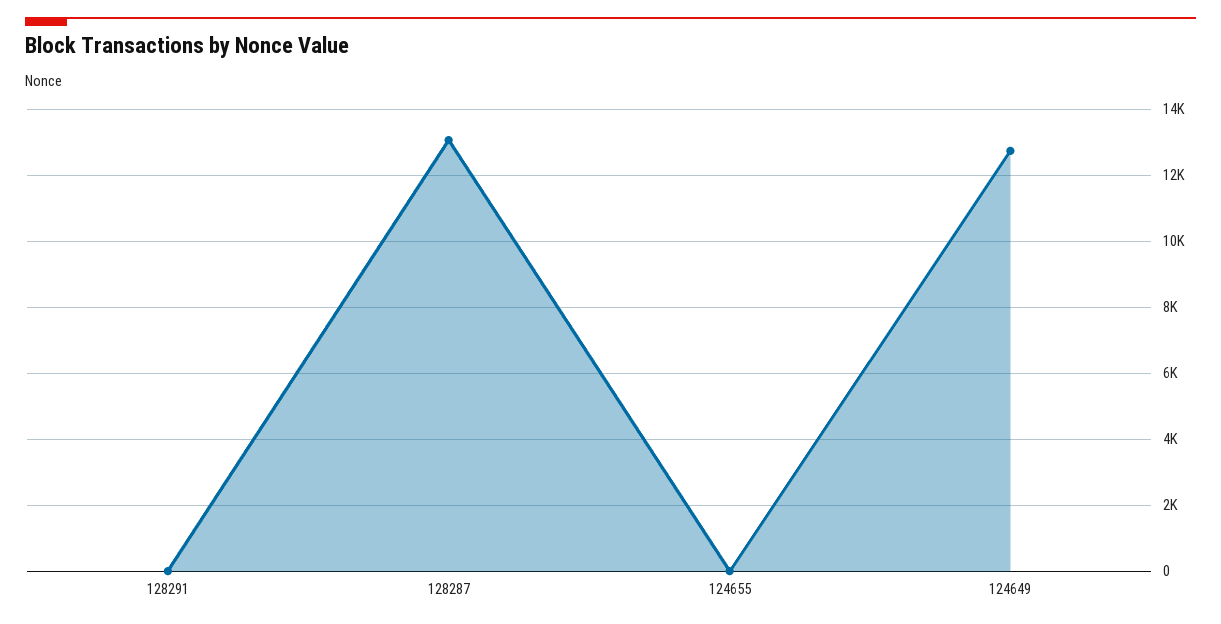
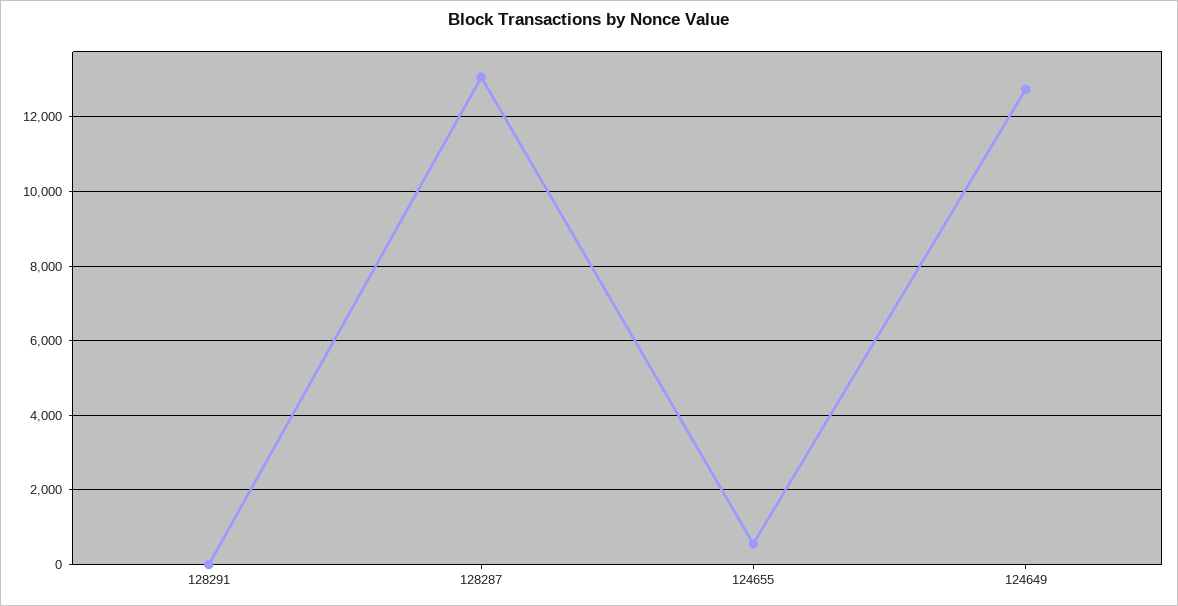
  {
    "128291": 0,
    "128287": 13000,
-   "124655": 0,
+   "124655": 600,
    "124649": 12800
  }

